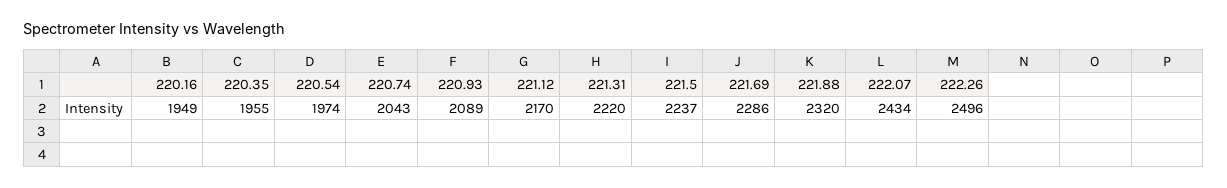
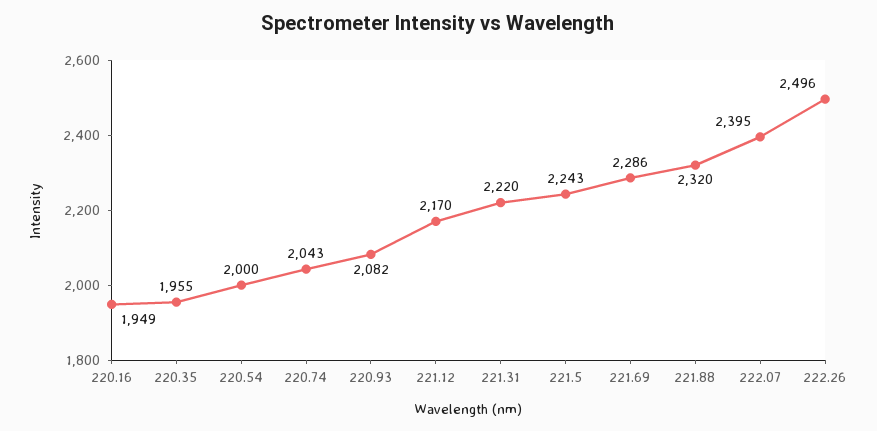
  {
    "220.16": 1949,
    "220.35": 1955,
-   "220.54": 1974,
+   "220.54": 2000,
    "220.74": 2043,
-   "220.93": 2089,
+   "220.93": 2082,
    "221.12": 2170,
    "221.31": 2220,
-   "221.5": 2237,
+   "221.5": 2243,
    "221.69": 2286,
    "221.88": 2320,
-   "222.07": 2434,
+   "222.07": 2395,
    "222.26": 2496
  }

